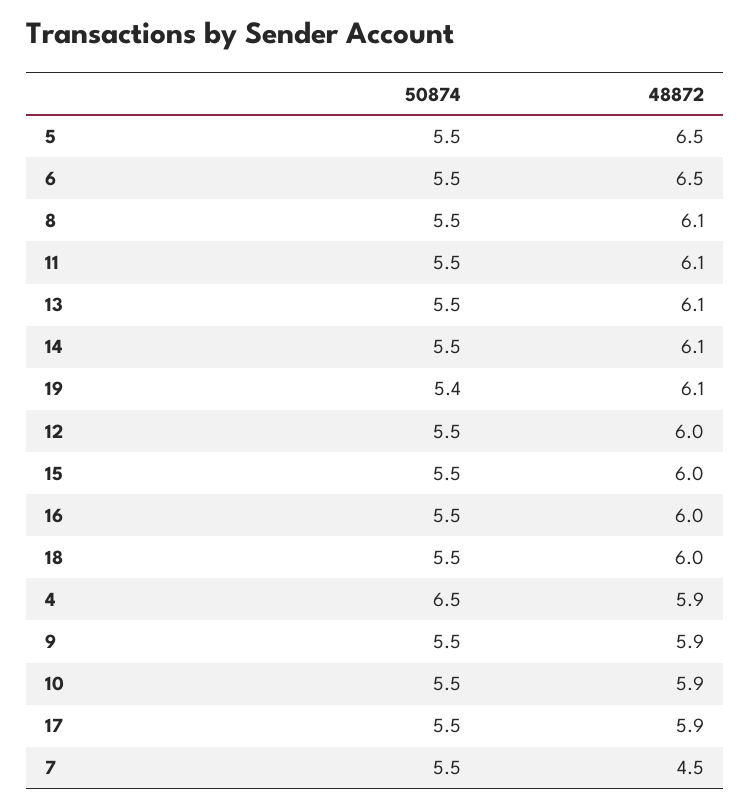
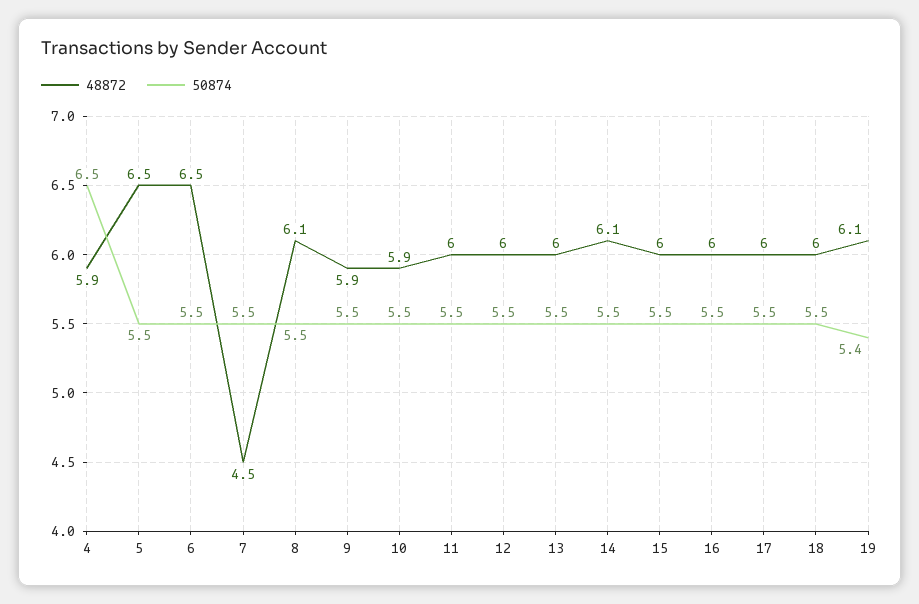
  {
    "50874": {
      "5": 5.5,
      "6": 5.5,
      "8": 5.5,
      "11": 5.5,
      "13": 5.5,
      "14": 5.5,
      "19": 5.4,
      "12": 5.5,
      "15": 5.5,
      "16": 5.5,
      "18": 5.5,
      "4": 6.5,
      "9": 5.5,
      "10": 5.5,
      "17": 5.5,
      "7": 5.5
    },
    "48872": {
      "5": 6.5,
      "6": 6.5,
      "8": 6.1,
-     "11": 6.1,
+     "11": 6,
-     "13": 6.1,
+     "13": 6,
      "14": 6.1,
      "19": 6.1,
      "12": 6,
      "15": 6,
      "16": 6,
      "18": 6,
      "4": 5.9,
      "9": 5.9,
      "10": 5.9,
-     "17": 5.9,
+     "17": 6,
      "7": 4.5
    }
  }

